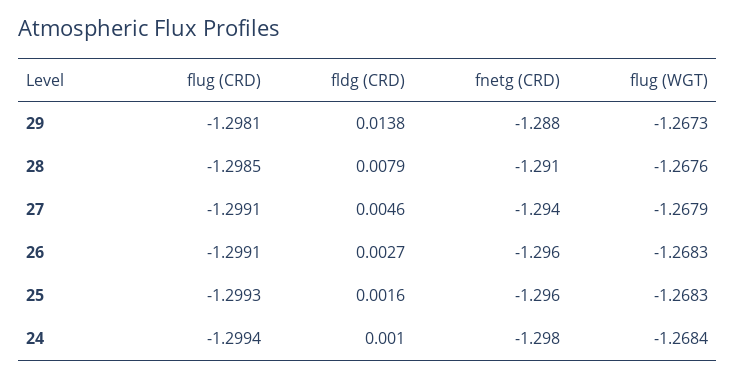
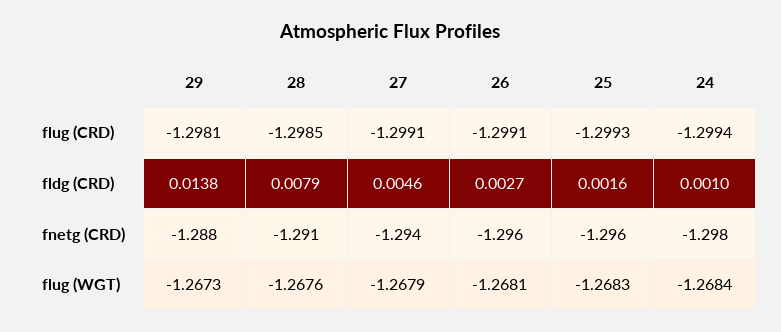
  {
    "flug (CRD)": {
      "29": -1.2981,
      "28": -1.2985,
      "27": -1.2991,
      "26": -1.2991,
      "25": -1.2993,
      "24": -1.2994
    },
    "fldg (CRD)": {
      "29": 0.0138,
      "28": 0.0079,
      "27": 0.0046,
      "26": 0.0027,
      "25": 0.0016,
      "24": 0.001
    },
    "fnetg (CRD)": {
      "29": -1.288,
      "28": -1.291,
      "27": -1.294,
      "26": -1.296,
      "25": -1.296,
      "24": -1.298
    },
    "flug (WGT)": {
      "29": -1.2673,
      "28": -1.2676,
      "27": -1.2679,
-     "26": -1.2683,
+     "26": -1.2681,
      "25": -1.2683,
      "24": -1.2684
    }
  }

